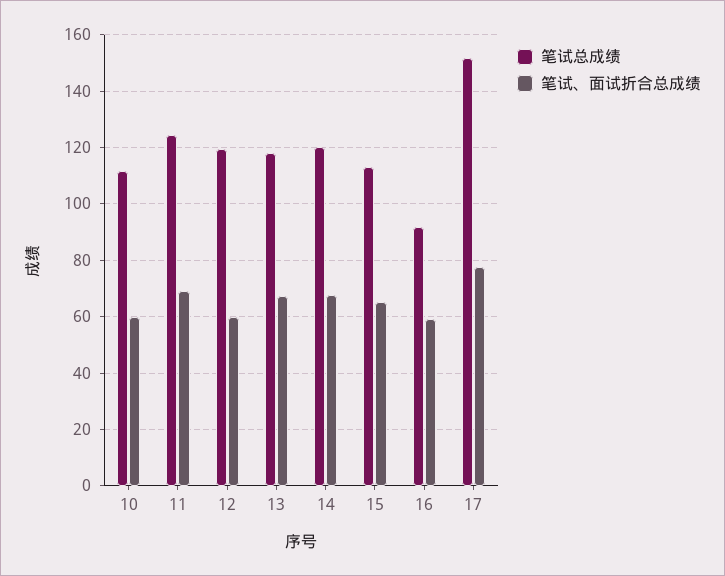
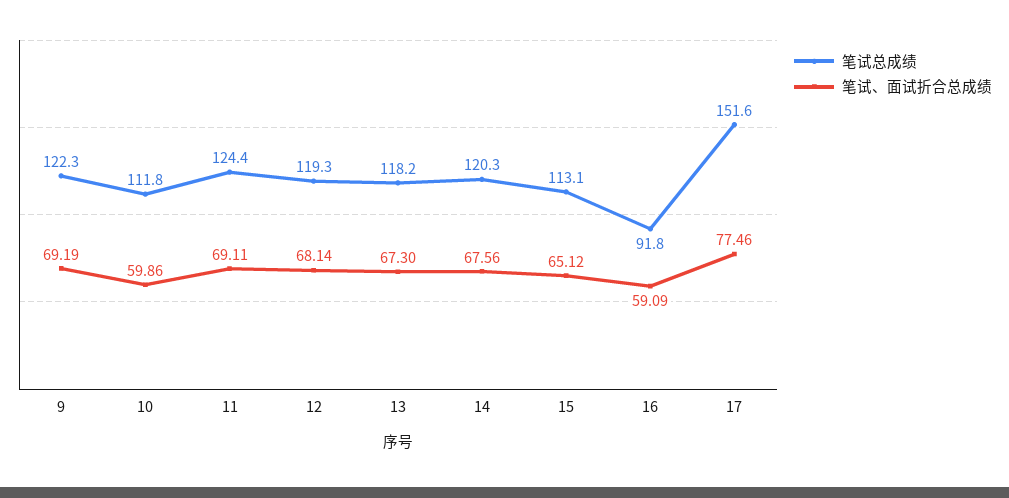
  {
    "笔试总成绩": {
      "10": 111.8,
      "11": 124.4,
      "12": 119.3,
      "13": 118.2,
      "14": 120.3,
      "15": 113.1,
      "16": 91.8,
-     "17": 151.6
+     "17": 151.6,
+     "9": 122.3
    },
    "笔试、面试折合总成绩": {
      "10": 59.86,
      "11": 69.11,
-     "12": 60,
+     "12": 68.14,
      "13": 67.3,
      "14": 67.56,
      "15": 65.12,
      "16": 59.09,
-     "17": 77.46
+     "17": 77.46,
+     "9": 69.19
    }
  }

